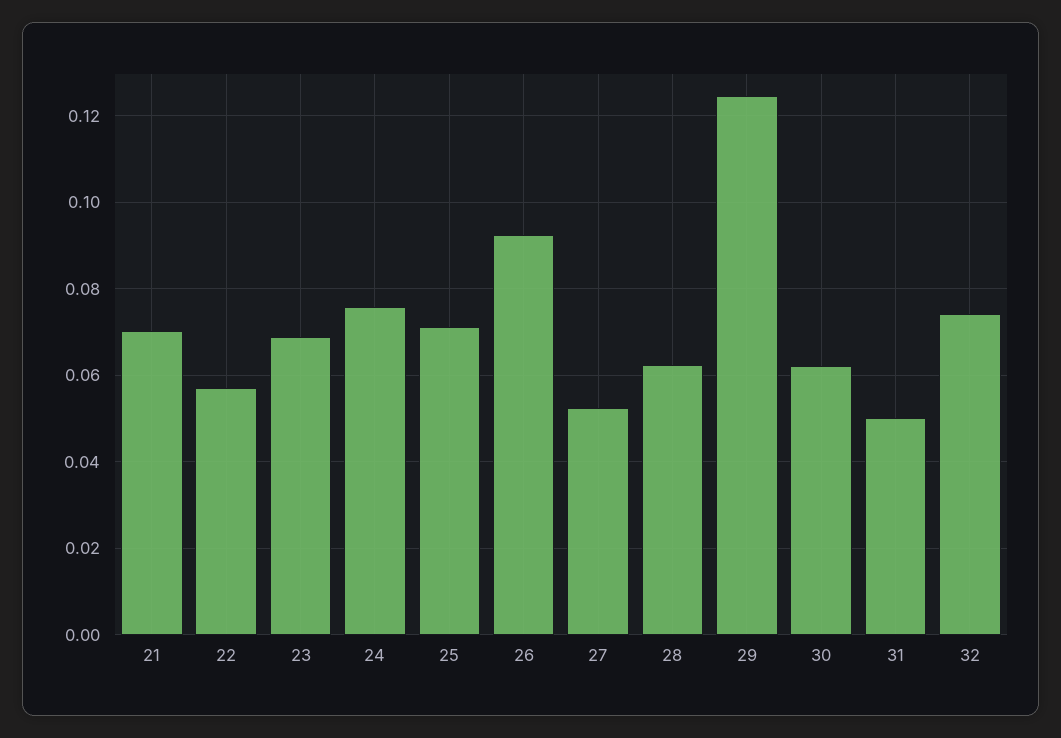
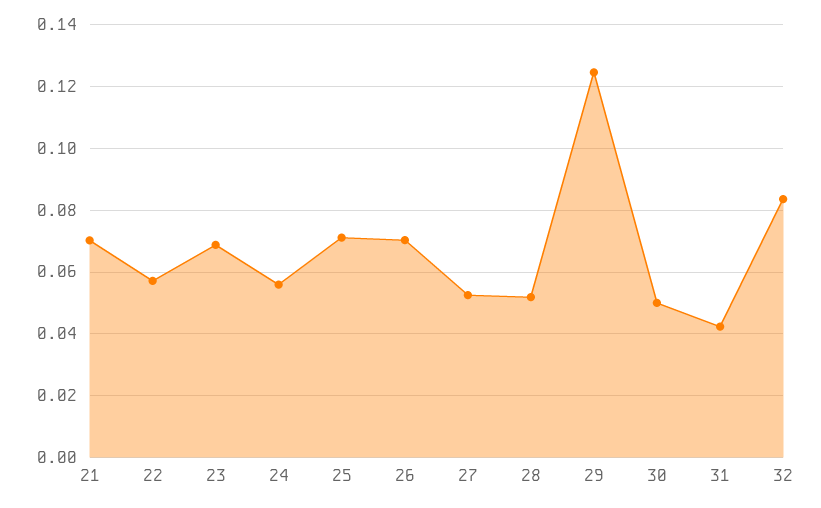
  {
    "21": 0.07,
    "22": 0.058,
    "23": 0.068,
-   "24": 0.076,
+   "24": 0.056,
    "25": 0.072,
-   "26": 0.092,
+   "26": 0.07,
    "27": 0.052,
-   "28": 0.062,
+   "28": 0.052,
    "29": 0.124,
-   "30": 0.062,
+   "30": 0.05,
-   "31": 0.05,
+   "31": 0.042,
-   "32": 0.074
+   "32": 0.084
  }

